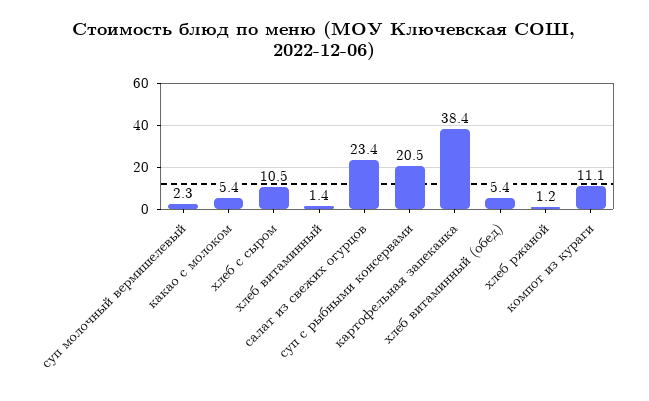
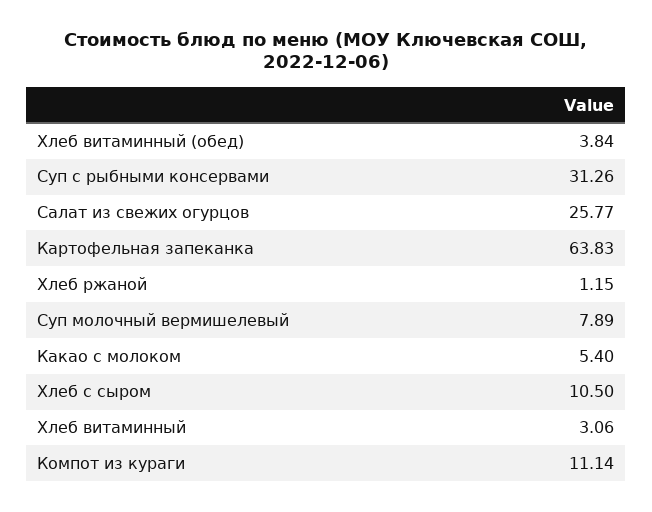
  {
-   "суп молочный вермишелевый": 2.3,
+   "суп молочный вермишелевый": 7.89,
    "какао с молоком": 5.4,
    "хлеб с сыром": 10.5,
-   "хлеб витаминный": 1.4,
+   "хлеб витаминный": 3.06,
-   "салат из свежих огурцов": 23.4,
+   "салат из свежих огурцов": 25.77,
-   "суп с рыбными консервами": 20.5,
+   "суп с рыбными консервами": 31.26,
-   "картофельная запеканка": 38.4,
+   "картофельная запеканка": 63.83,
-   "хлеб витаминный (обед)": 5.4,
+   "хлеб витаминный (обед)": 3.84,
    "хлеб ржаной": 1.15,
    "компот из кураги": 11.14
  }

